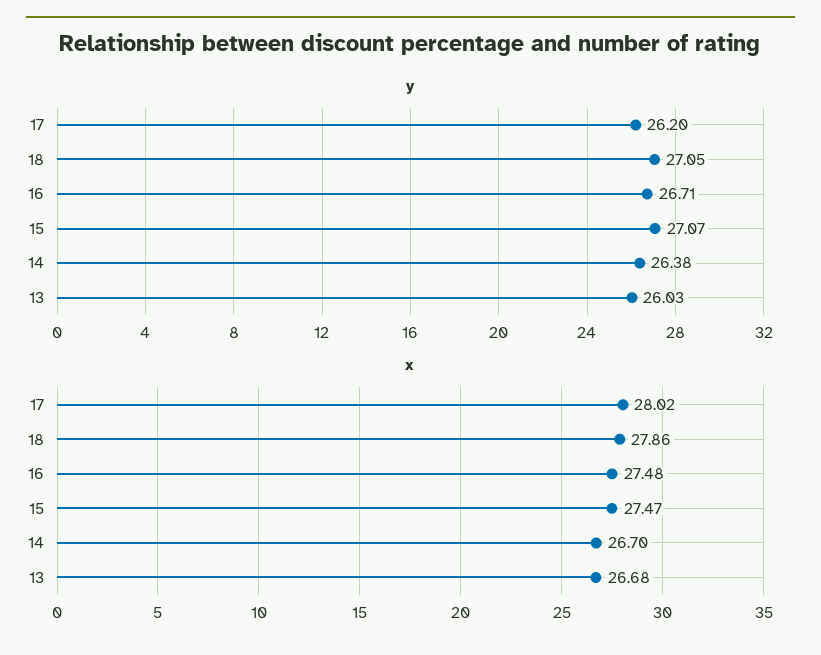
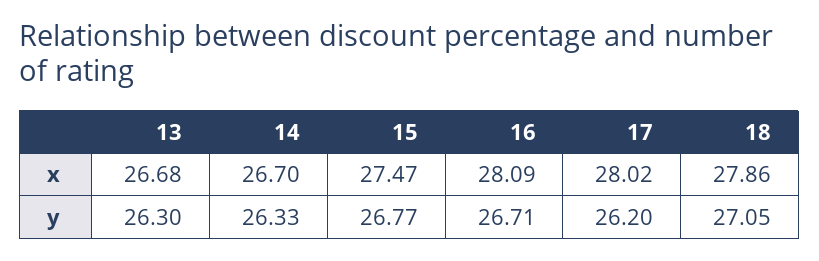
  {
    "y": {
      "17": 26.2,
      "18": 27.05,
      "16": 26.71,
-     "15": 27.07,
+     "15": 26.77,
-     "14": 26.38,
+     "14": 26.33,
-     "13": 26.03
+     "13": 26.3
    },
    "x": {
      "17": 28.02,
      "18": 27.86,
-     "16": 27.48,
+     "16": 28.09,
      "15": 27.47,
      "14": 26.7,
      "13": 26.68
    }
  }

